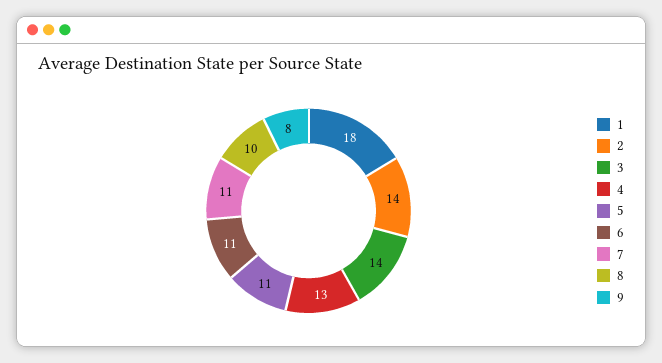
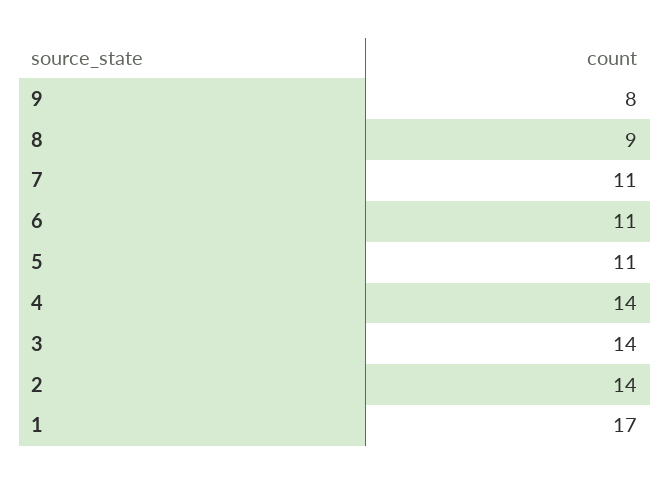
  {
-   "1": 18,
+   "1": 17,
    "2": 14,
    "3": 14,
-   "4": 13,
+   "4": 14,
    "5": 11,
    "6": 11,
    "7": 11,
-   "8": 10,
+   "8": 9,
    "9": 8
  }

